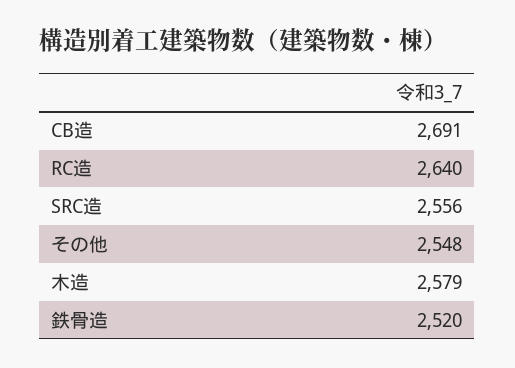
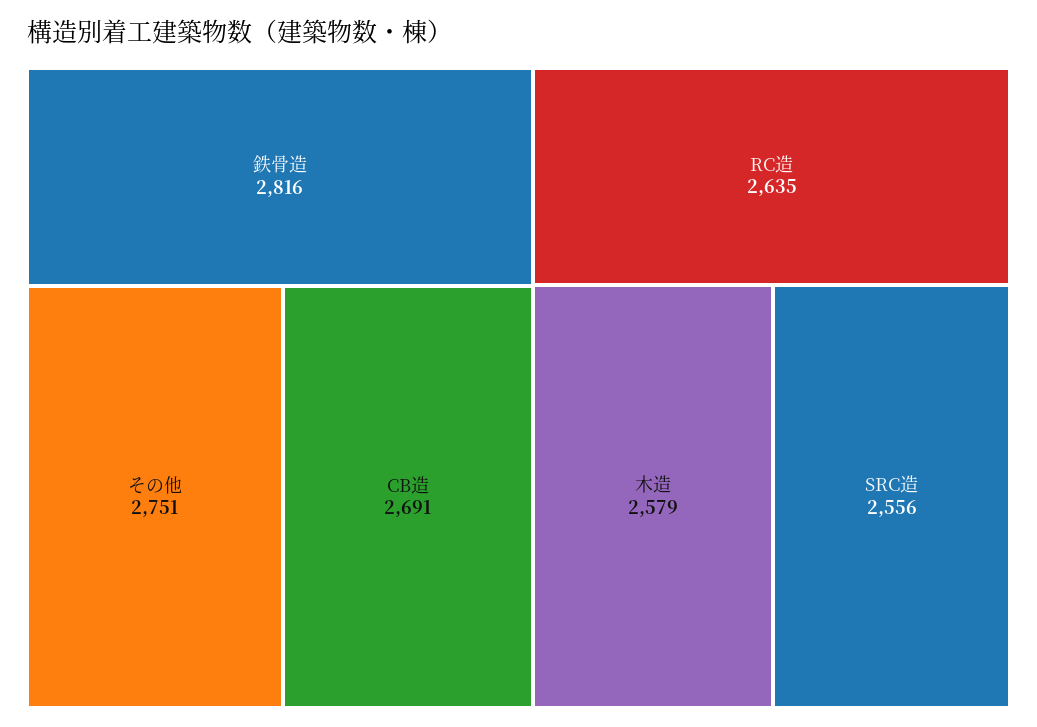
  {
    "CB造": 2691,
-   "RC造": 2640,
+   "RC造": 2635,
    "SRC造": 2556,
-   "その他": 2548,
+   "その他": 2751,
    "木造": 2579,
-   "鉄骨造": 2520
+   "鉄骨造": 2816
  }

